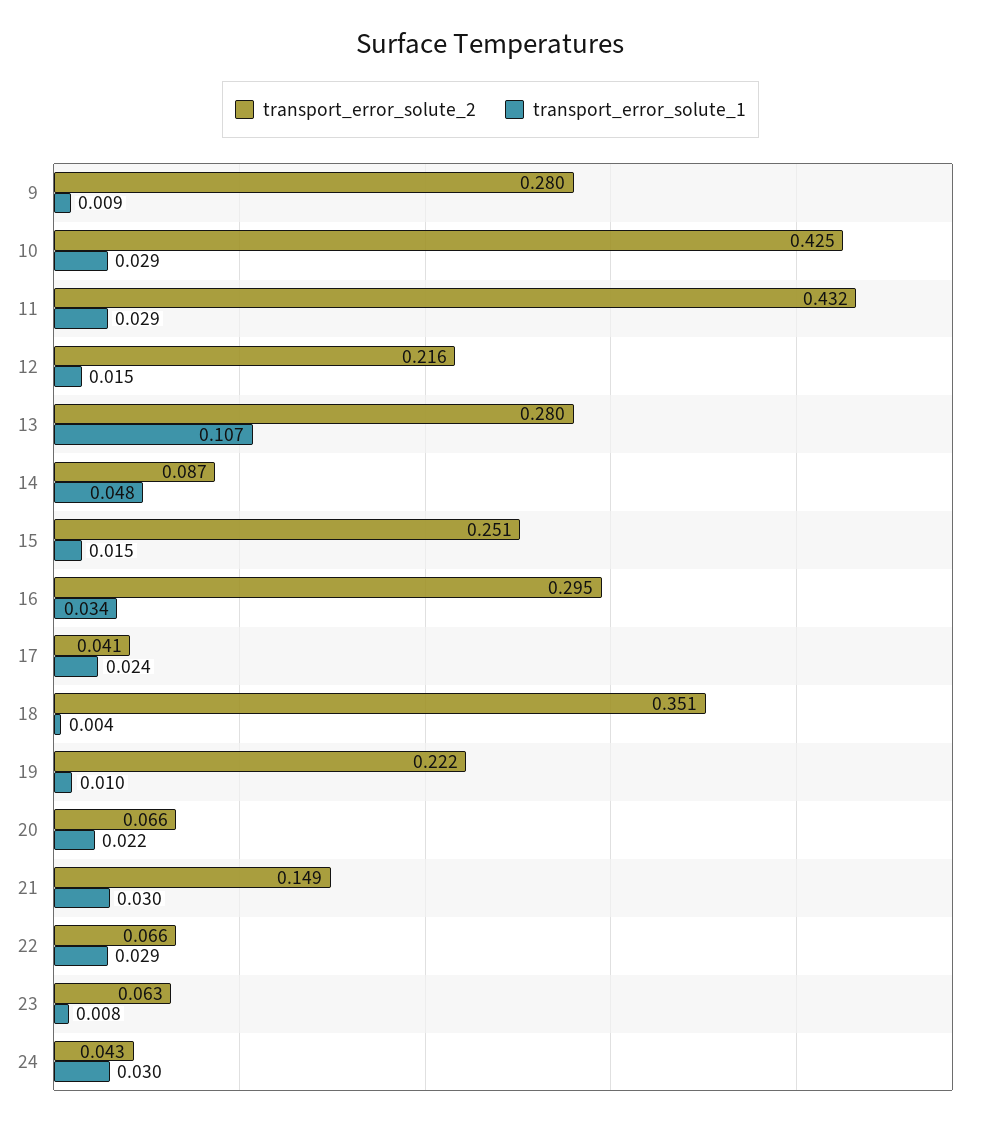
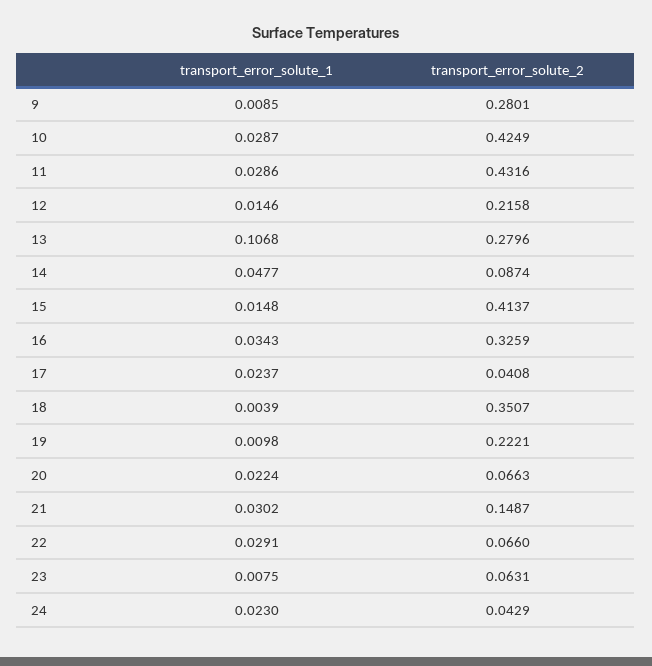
  {
    "transport_error_solute_2": {
      "9": 0.2801,
      "10": 0.4249,
      "11": 0.4316,
      "12": 0.2158,
      "13": 0.2796,
      "14": 0.0874,
-     "15": 0.251,
+     "15": 0.4137,
-     "16": 0.295,
+     "16": 0.3259,
      "17": 0.0408,
      "18": 0.3507,
      "19": 0.2221,
      "20": 0.0663,
      "21": 0.1487,
      "22": 0.066,
      "23": 0.0631,
      "24": 0.0429
    },
    "transport_error_solute_1": {
      "9": 0.0085,
      "10": 0.0287,
      "11": 0.0286,
      "12": 0.0146,
      "13": 0.1068,
      "14": 0.0477,
      "15": 0.0148,
      "16": 0.0343,
      "17": 0.0237,
      "18": 0.0039,
      "19": 0.0098,
      "20": 0.0224,
      "21": 0.0302,
      "22": 0.0291,
      "23": 0.0075,
-     "24": 0.03
+     "24": 0.023
    }
  }

